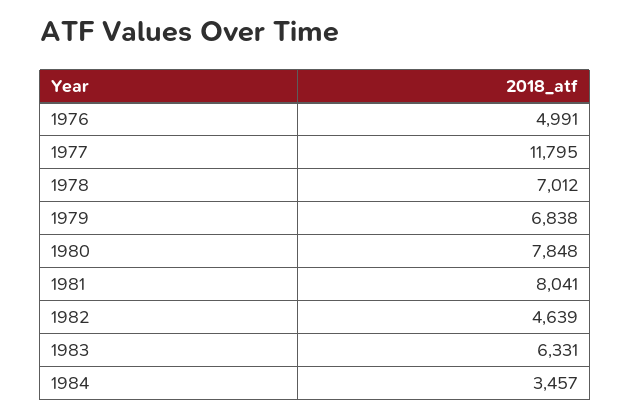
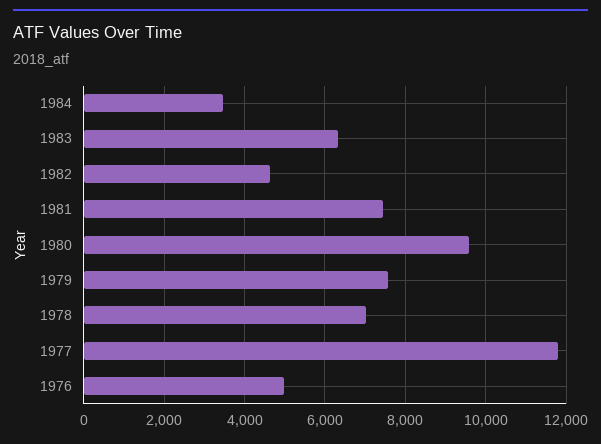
  {
    "1976": 4991,
    "1977": 11795,
    "1978": 7012,
-   "1979": 6838,
+   "1979": 7600,
-   "1980": 7848,
+   "1980": 9600,
-   "1981": 8041,
+   "1981": 7400,
    "1982": 4639,
    "1983": 6331,
    "1984": 3457
  }

